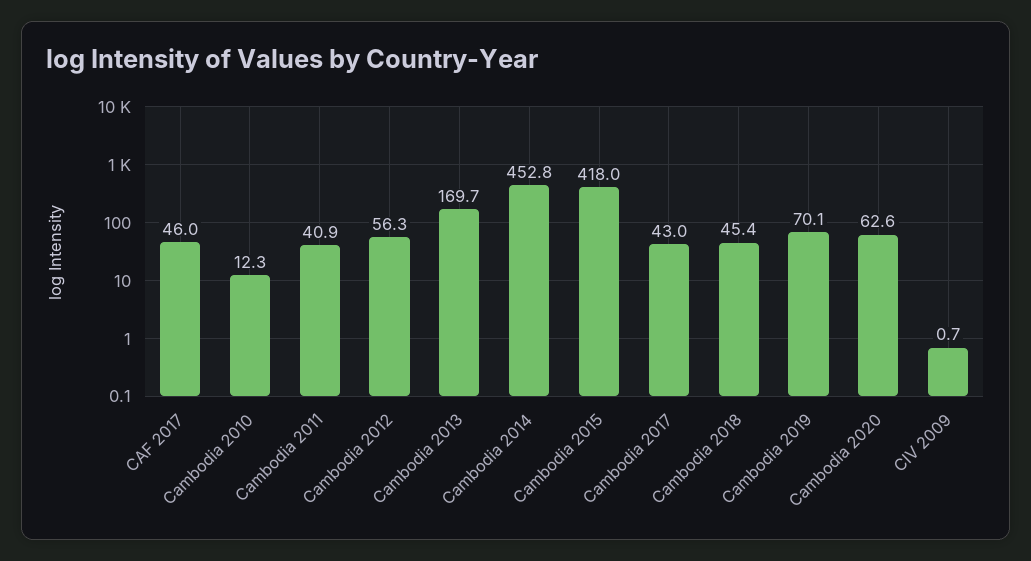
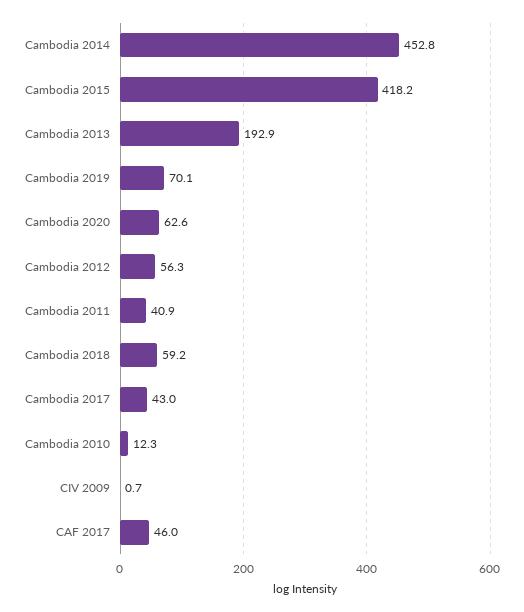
  {
    "CAF 2017": 46,
    "Cambodia 2010": 12.3,
    "Cambodia 2011": 40.9,
    "Cambodia 2012": 56.3,
-   "Cambodia 2013": 169.7,
+   "Cambodia 2013": 192.9,
    "Cambodia 2014": 452.8,
-   "Cambodia 2015": 418,
+   "Cambodia 2015": 418.2,
    "Cambodia 2017": 43,
-   "Cambodia 2018": 45.4,
+   "Cambodia 2018": 59.2,
    "Cambodia 2019": 70.1,
    "Cambodia 2020": 62.6,
    "CIV 2009": 0.7
  }

